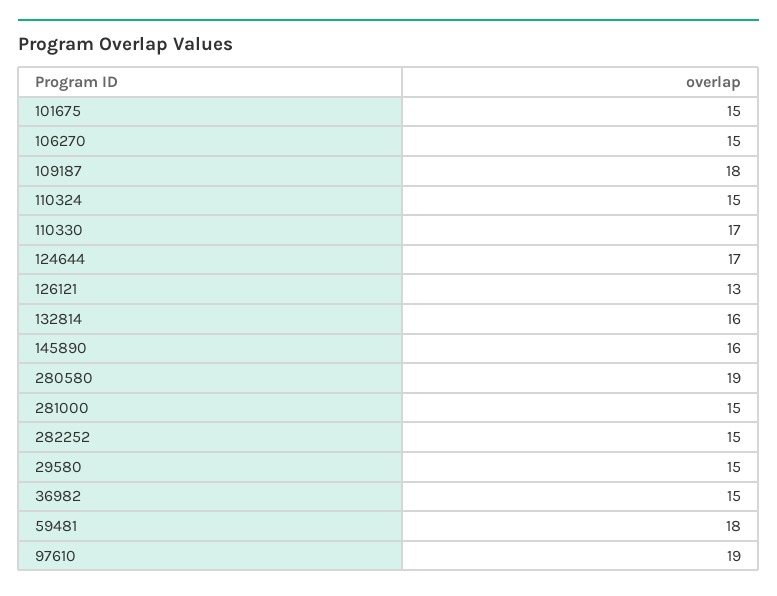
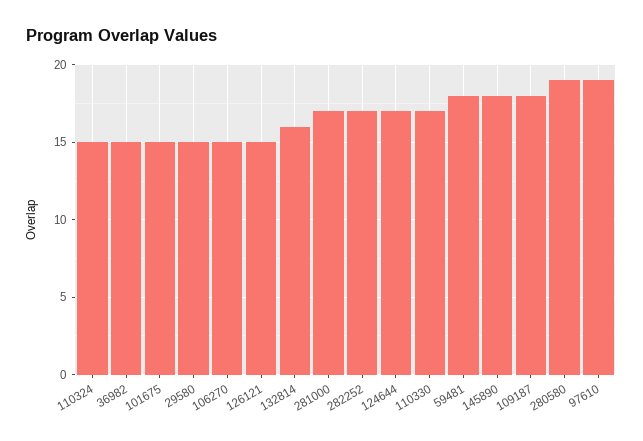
  {
    "101675": 15,
    "106270": 15,
    "109187": 18,
    "110324": 15,
    "110330": 17,
    "124644": 17,
-   "126121": 13,
+   "126121": 15,
    "132814": 16,
-   "145890": 16,
+   "145890": 18,
    "280580": 19,
-   "281000": 15,
+   "281000": 17,
-   "282252": 15,
+   "282252": 17,
    "29580": 15,
    "36982": 15,
    "59481": 18,
    "97610": 19
  }

